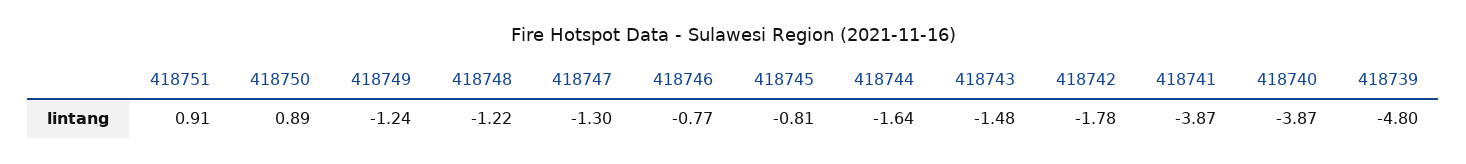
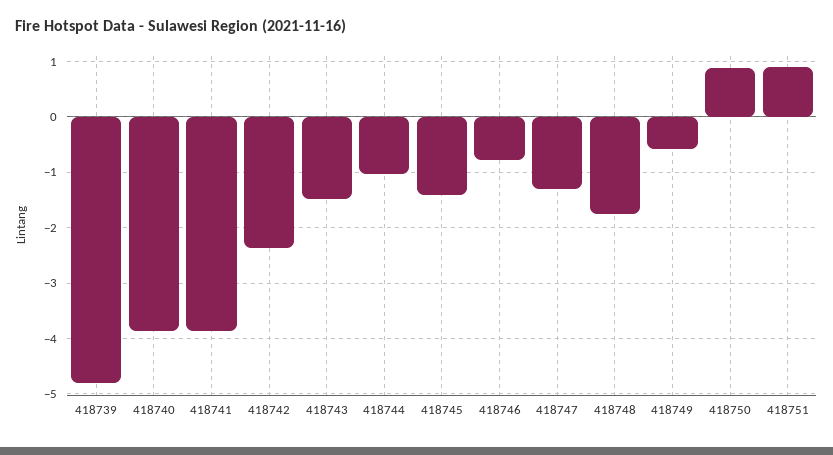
  {
    "418751": 0.91,
    "418750": 0.89,
-   "418749": -1.24,
+   "418749": -0.6,
-   "418748": -1.22,
+   "418748": -1.8,
    "418747": -1.3,
    "418746": -0.77,
-   "418745": -0.81,
+   "418745": -1.4,
-   "418744": -1.64,
+   "418744": -1,
    "418743": -1.48,
-   "418742": -1.78,
+   "418742": -2.4,
    "418741": -3.87,
    "418740": -3.87,
    "418739": -4.8
  }

